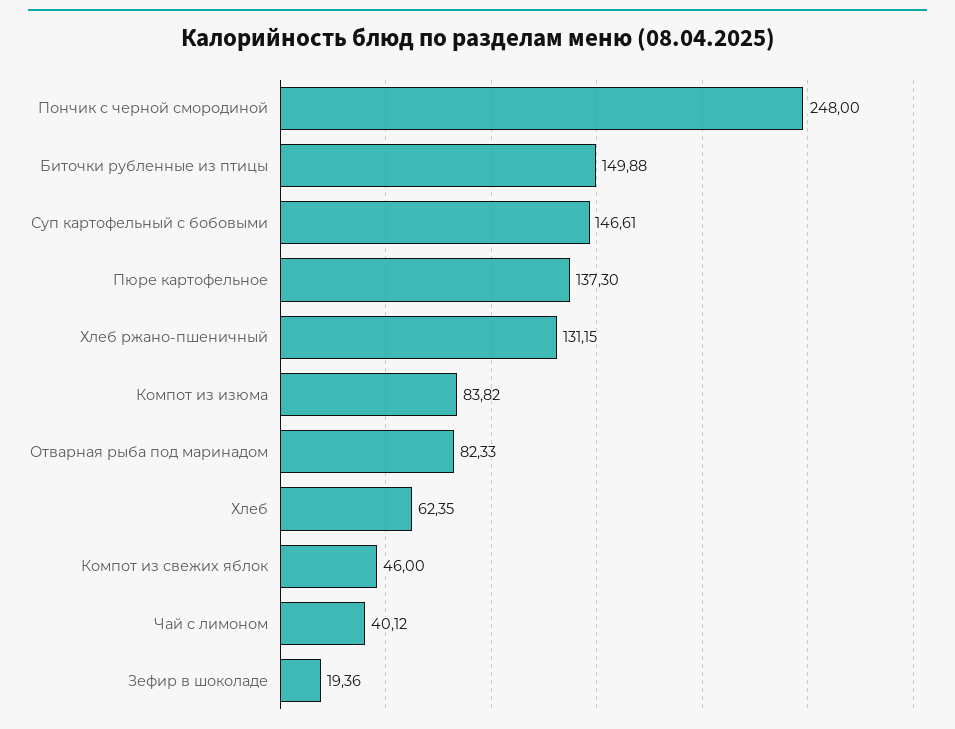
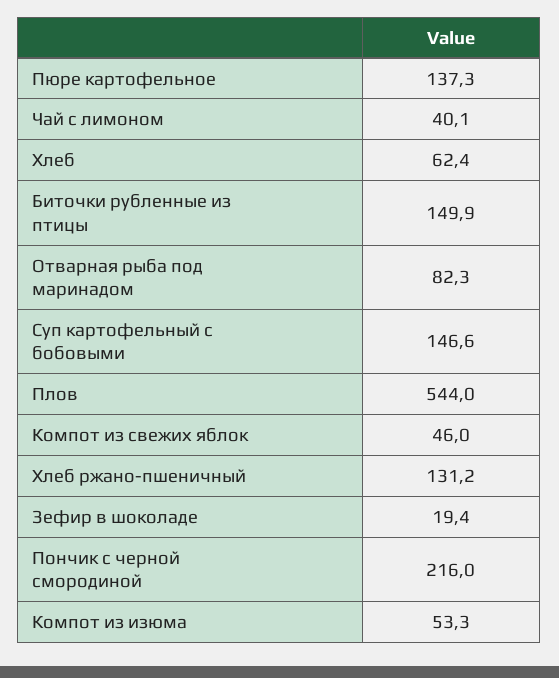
  {
-   "Пончик с черной смородиной": 248,
+   "Пончик с черной смородиной": 216,
    "Биточки рубленные из птицы": 149.88,
    "Суп картофельный с бобовыми": 146.61,
    "Пюре картофельное": 137.3,
    "Хлеб ржано-пшеничный": 131.15,
-   "Компот из изюма": 83.82,
+   "Компот из изюма": 53.3,
    "Отварная рыба под маринадом": 82.33,
    "Хлеб": 62.35,
    "Компот из свежих яблок": 46,
    "Чай с лимоном": 40.12,
-   "Зефир в шоколаде": 19.36
+   "Зефир в шоколаде": 19.36,
+   "Плов": 544
  }

